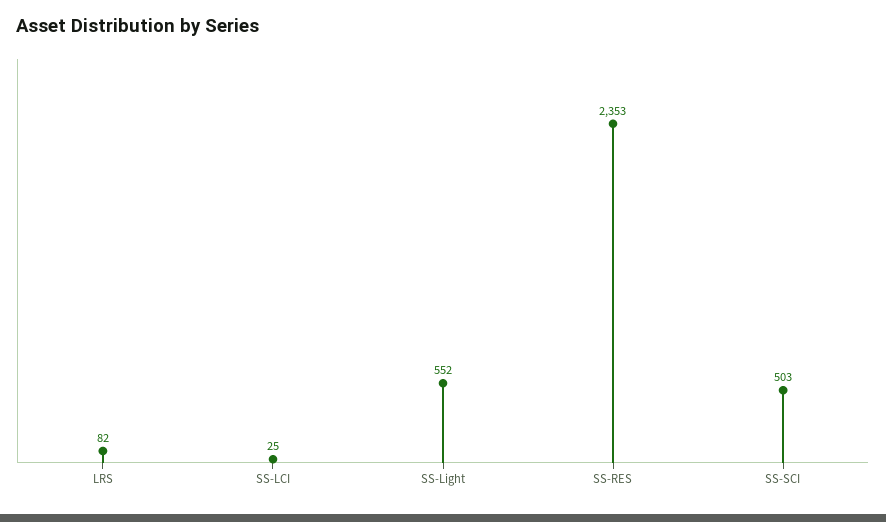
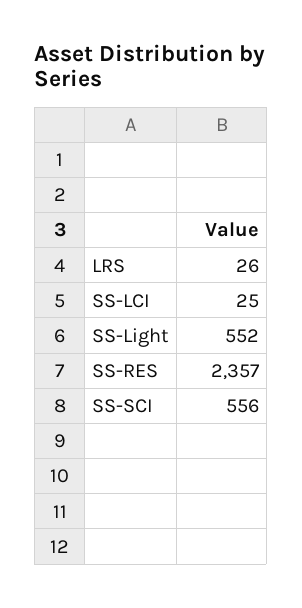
  {
-   "LRS": 82,
+   "LRS": 26,
    "SS-LCI": 25,
    "SS-Light": 552,
-   "SS-RES": 2353,
+   "SS-RES": 2357,
-   "SS-SCI": 503
+   "SS-SCI": 556
  }

